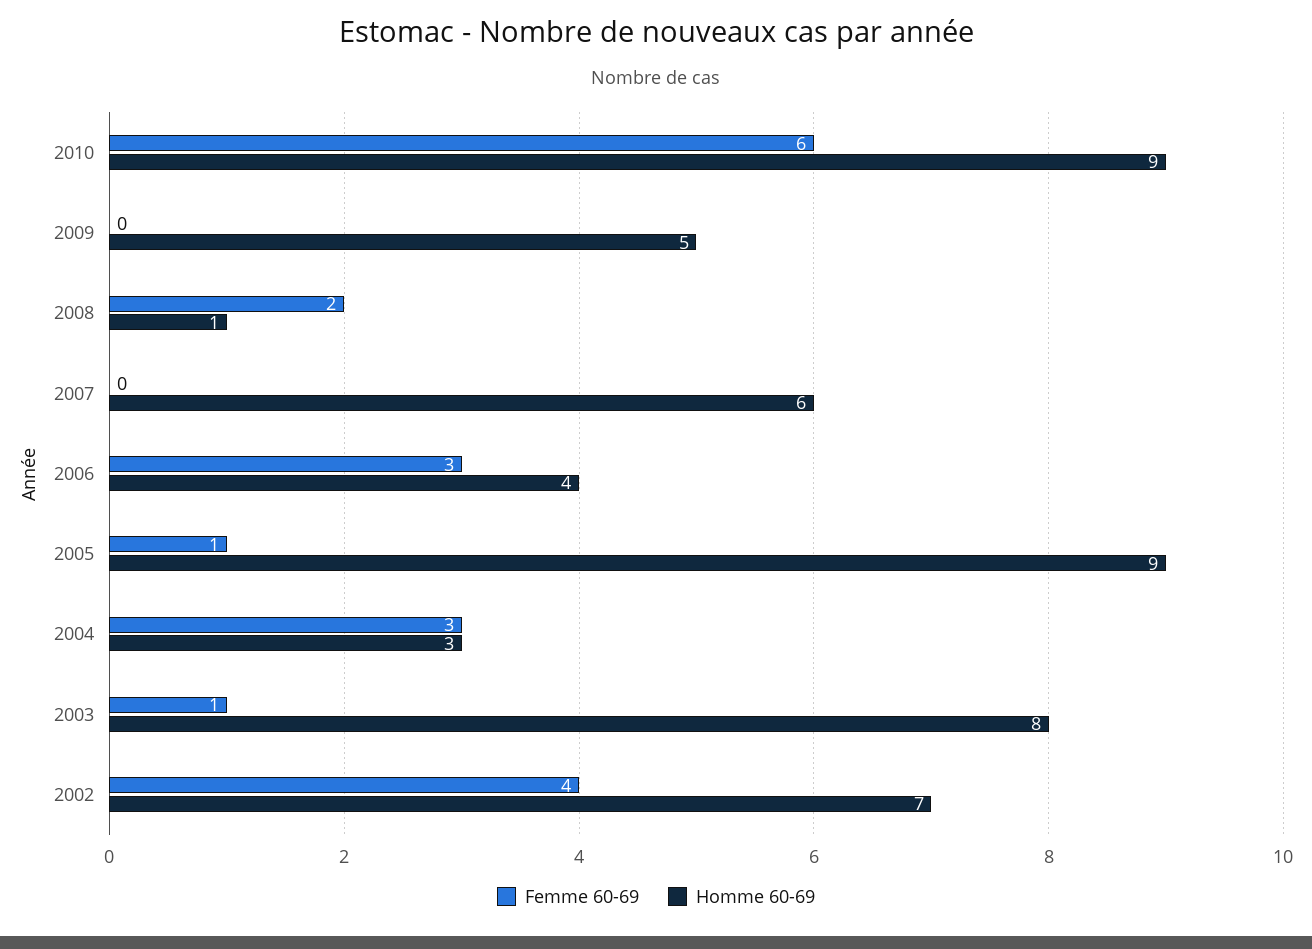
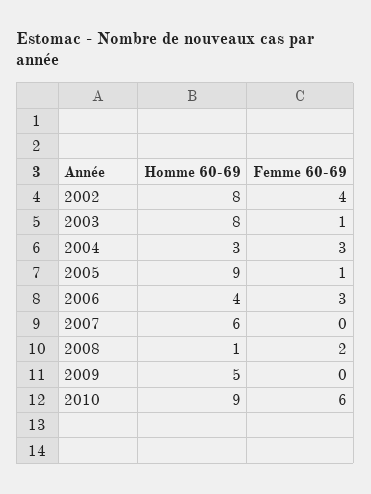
  {
    "Femme 60-69": {
      "2010": 6,
      "2009": 0,
      "2008": 2,
      "2007": 0,
      "2006": 3,
      "2005": 1,
      "2004": 3,
      "2003": 1,
      "2002": 4
    },
    "Homme 60-69": {
      "2010": 9,
      "2009": 5,
      "2008": 1,
      "2007": 6,
      "2006": 4,
      "2005": 9,
      "2004": 3,
      "2003": 8,
-     "2002": 7
+     "2002": 8
    }
  }

